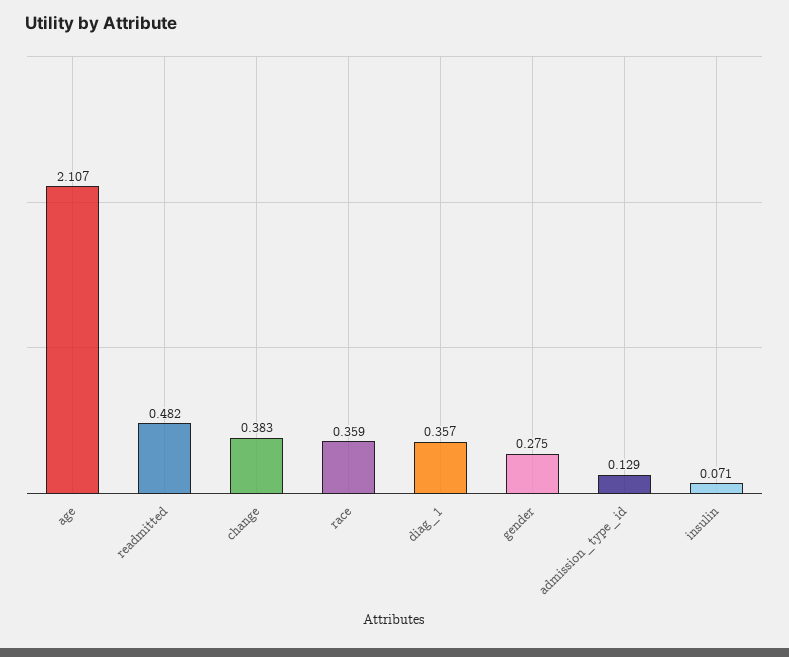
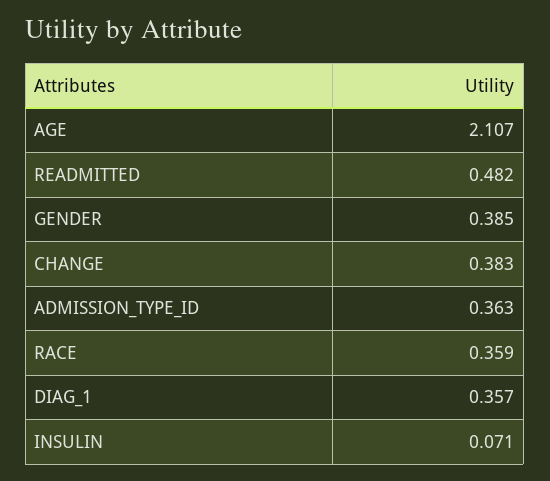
  {
    "age": 2.107,
    "readmitted": 0.482,
    "change": 0.383,
    "race": 0.359,
    "diag_1": 0.357,
-   "gender": 0.275,
+   "gender": 0.385,
-   "admission_type_id": 0.129,
+   "admission_type_id": 0.363,
    "insulin": 0.071
  }

